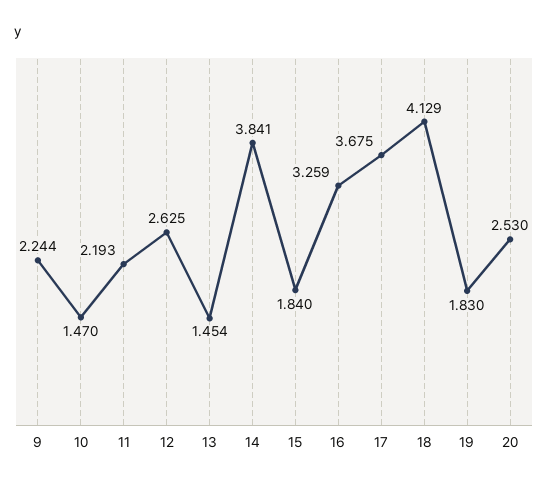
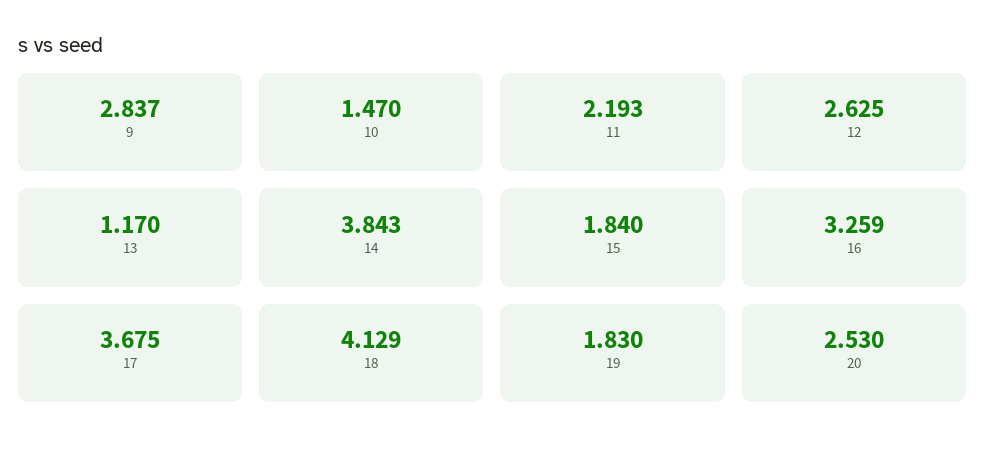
  {
-   "9": 2.244,
+   "9": 2.837,
    "10": 1.47,
    "11": 2.193,
    "12": 2.625,
-   "13": 1.454,
+   "13": 1.17,
-   "14": 3.841,
+   "14": 3.843,
    "15": 1.84,
    "16": 3.259,
    "17": 3.675,
    "18": 4.129,
    "19": 1.83,
    "20": 2.53
  }

